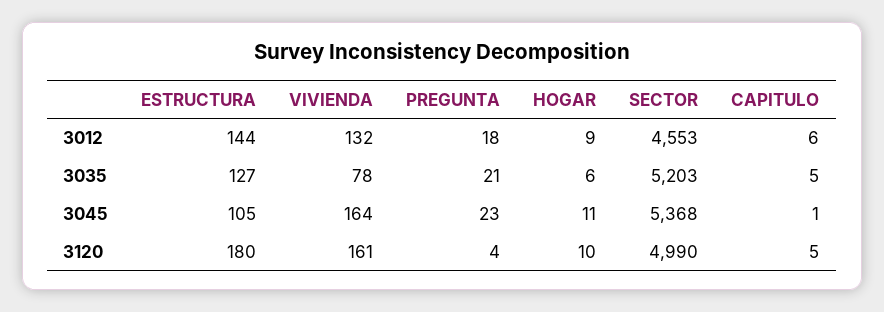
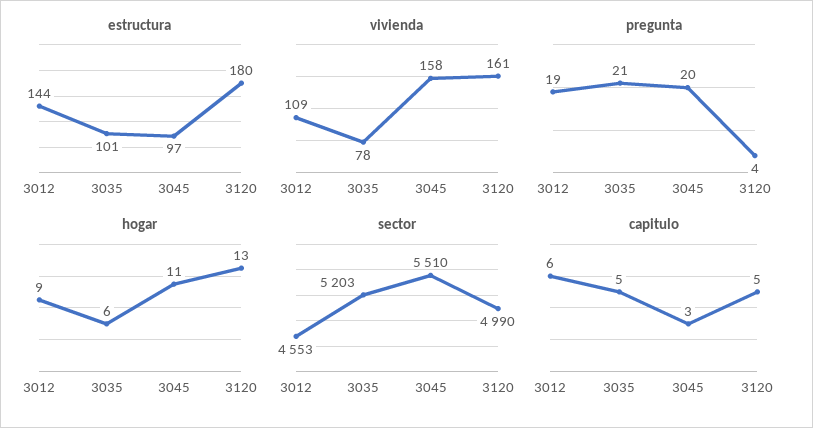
  {
    "ESTRUCTURA": {
      "3012": 144,
-     "3035": 127,
+     "3035": 101,
-     "3045": 105,
+     "3045": 97,
      "3120": 180
    },
    "VIVIENDA": {
-     "3012": 132,
+     "3012": 109,
      "3035": 78,
-     "3045": 164,
+     "3045": 158,
      "3120": 161
    },
    "PREGUNTA": {
-     "3012": 18,
+     "3012": 19,
      "3035": 21,
-     "3045": 23,
+     "3045": 20,
      "3120": 4
    },
    "HOGAR": {
      "3012": 9,
      "3035": 6,
      "3045": 11,
-     "3120": 10
+     "3120": 13
    },
    "SECTOR": {
      "3012": 4553,
      "3035": 5203,
-     "3045": 5368,
+     "3045": 5510,
      "3120": 4990
    },
    "CAPITULO": {
      "3012": 6,
      "3035": 5,
-     "3045": 1,
+     "3045": 3,
      "3120": 5
    }
  }

